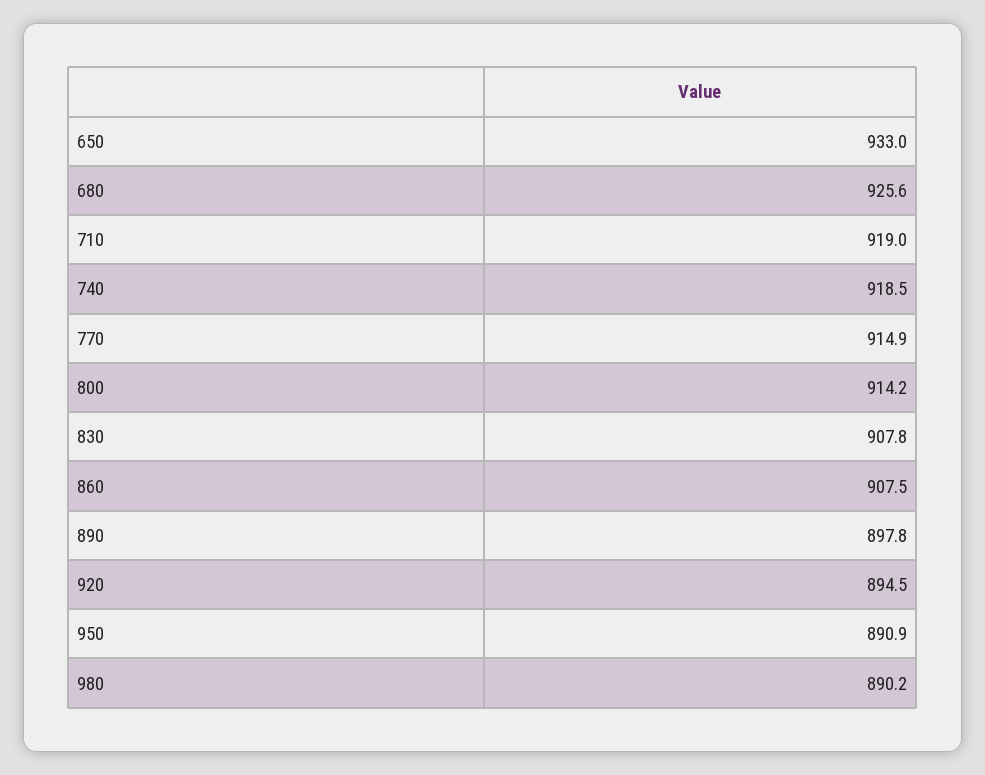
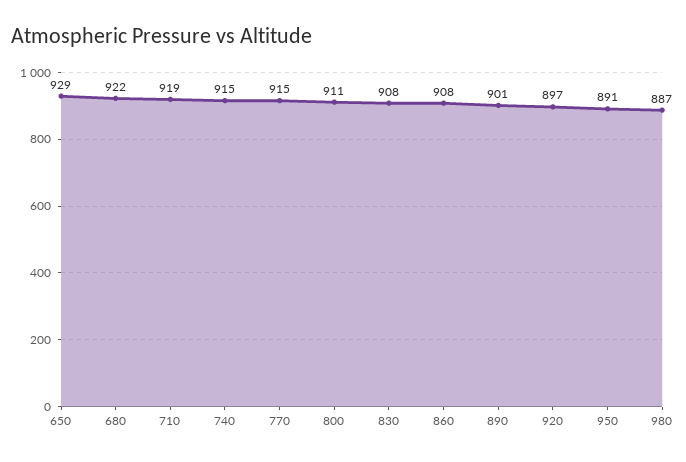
  {
-   "650": 933,
+   "650": 929,
-   "680": 925.6,
+   "680": 922,
    "710": 919,
-   "740": 918.5,
+   "740": 915,
    "770": 914.9,
-   "800": 914.2,
+   "800": 911,
    "830": 907.8,
    "860": 907.5,
-   "890": 897.8,
+   "890": 901,
-   "920": 894.5,
+   "920": 897,
    "950": 890.9,
-   "980": 890.2
+   "980": 887
  }

